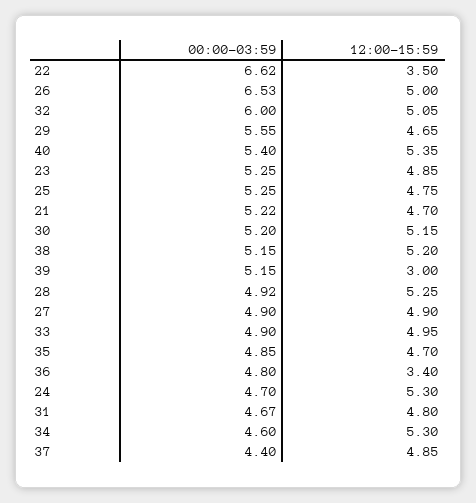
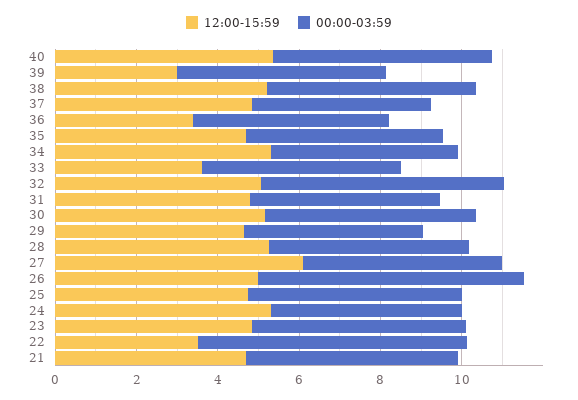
  {
    "00:00-03:59": {
      "22": 6.62,
      "26": 6.53,
      "32": 6,
-     "29": 5.55,
+     "29": 4.5,
      "40": 5.4,
      "23": 5.25,
      "25": 5.25,
      "21": 5.22,
      "30": 5.2,
      "38": 5.15,
      "39": 5.15,
      "28": 4.92,
      "27": 4.9,
      "33": 4.9,
      "35": 4.85,
      "36": 4.8,
      "24": 4.7,
      "31": 4.67,
      "34": 4.6,
      "37": 4.4
    },
    "12:00-15:59": {
      "22": 3.5,
      "26": 5,
      "32": 5.05,
      "29": 4.65,
      "40": 5.35,
      "23": 4.85,
      "25": 4.75,
      "21": 4.7,
      "30": 5.15,
      "38": 5.2,
      "39": 3,
      "28": 5.25,
-     "27": 4.9,
+     "27": 6,
-     "33": 4.95,
+     "33": 3.5,
      "35": 4.7,
      "36": 3.4,
      "24": 5.3,
      "31": 4.8,
      "34": 5.3,
      "37": 4.85
    }
  }

